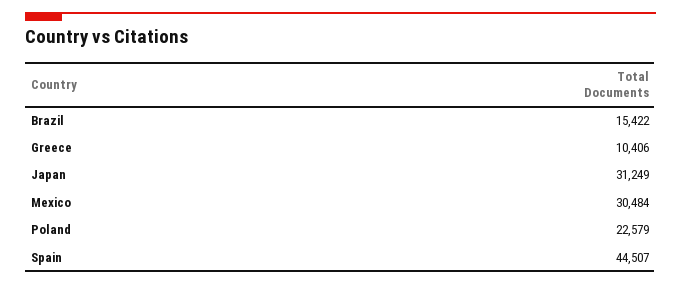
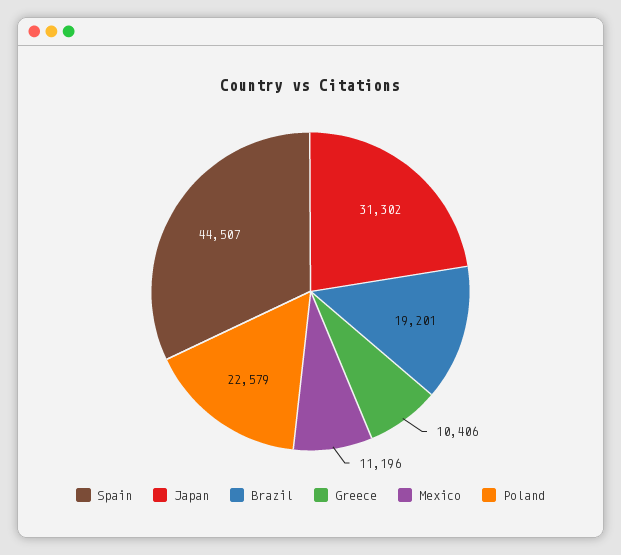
  {
-   "Brazil": 15422,
+   "Brazil": 19201,
    "Greece": 10406,
-   "Japan": 31249,
+   "Japan": 31302,
-   "Mexico": 30484,
+   "Mexico": 11196,
    "Poland": 22579,
    "Spain": 44507
  }

